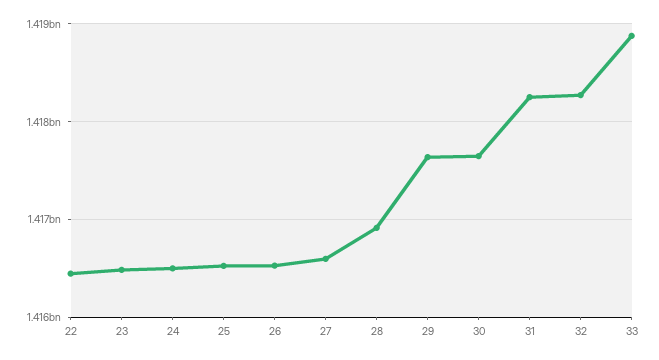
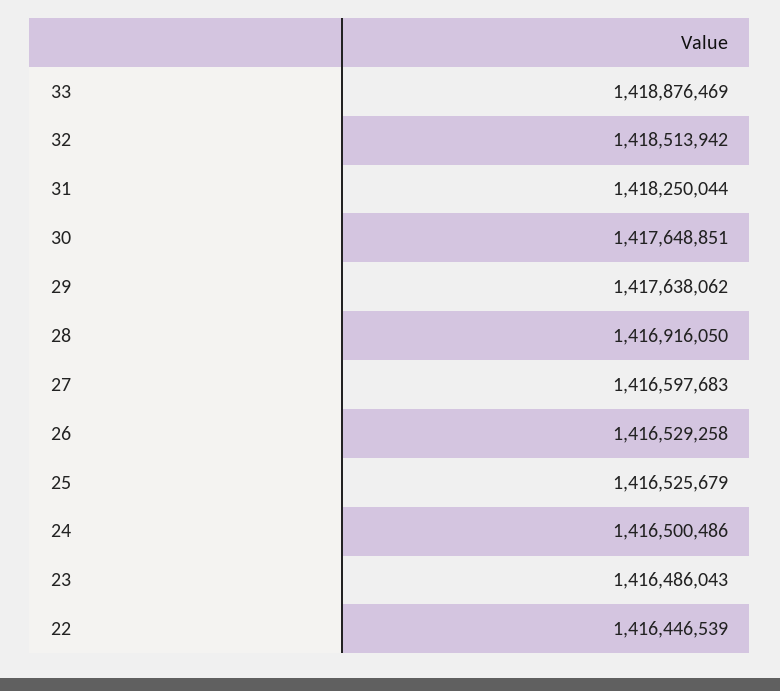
  {
    "22": 1416446539,
    "23": 1416486043,
    "24": 1416500486,
    "25": 1416525679,
    "26": 1416529258,
    "27": 1416597683,
    "28": 1416916050,
    "29": 1417638062,
    "30": 1417648851,
    "31": 1418250044,
-   "32": 1418300000,
+   "32": 1418513942,
    "33": 1418876469
  }

